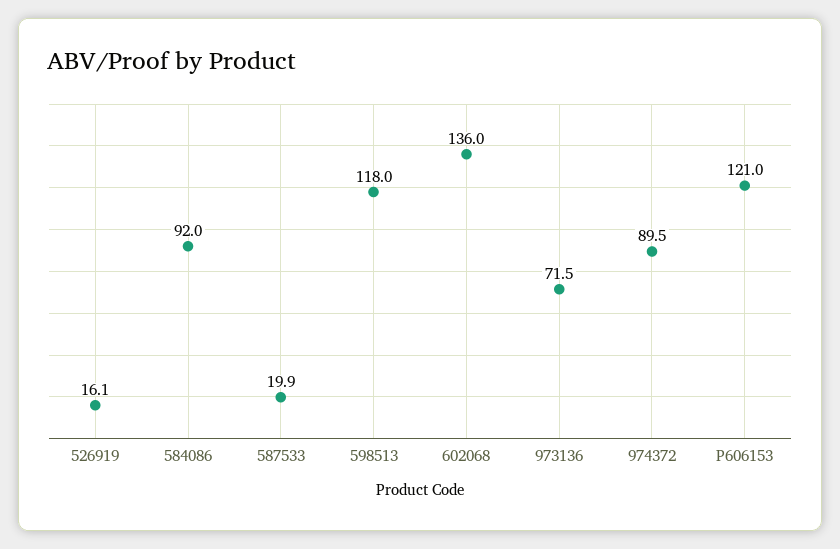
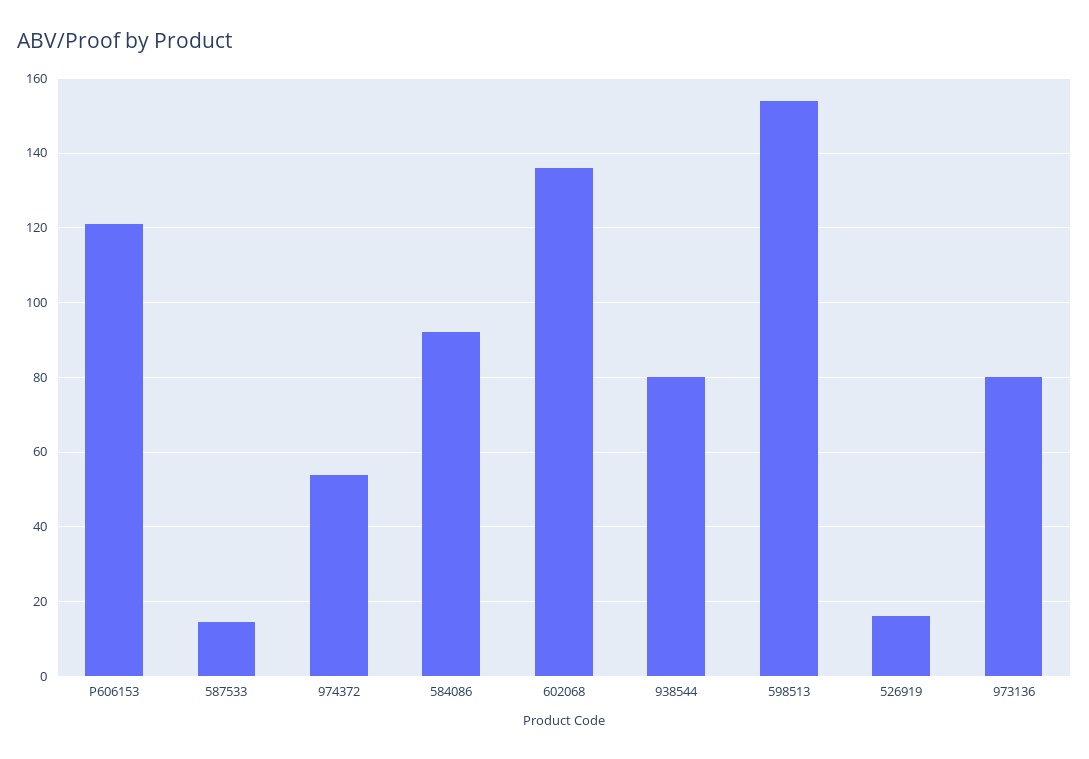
  {
    "526919": 16.1,
    "584086": 92,
-   "587533": 19.9,
+   "587533": 14,
-   "598513": 118,
+   "598513": 154,
    "602068": 136,
-   "973136": 71.5,
+   "973136": 80,
-   "974372": 89.5,
+   "974372": 54,
-   "P606153": 121
+   "P606153": 121,
+   "938544": 80
  }

